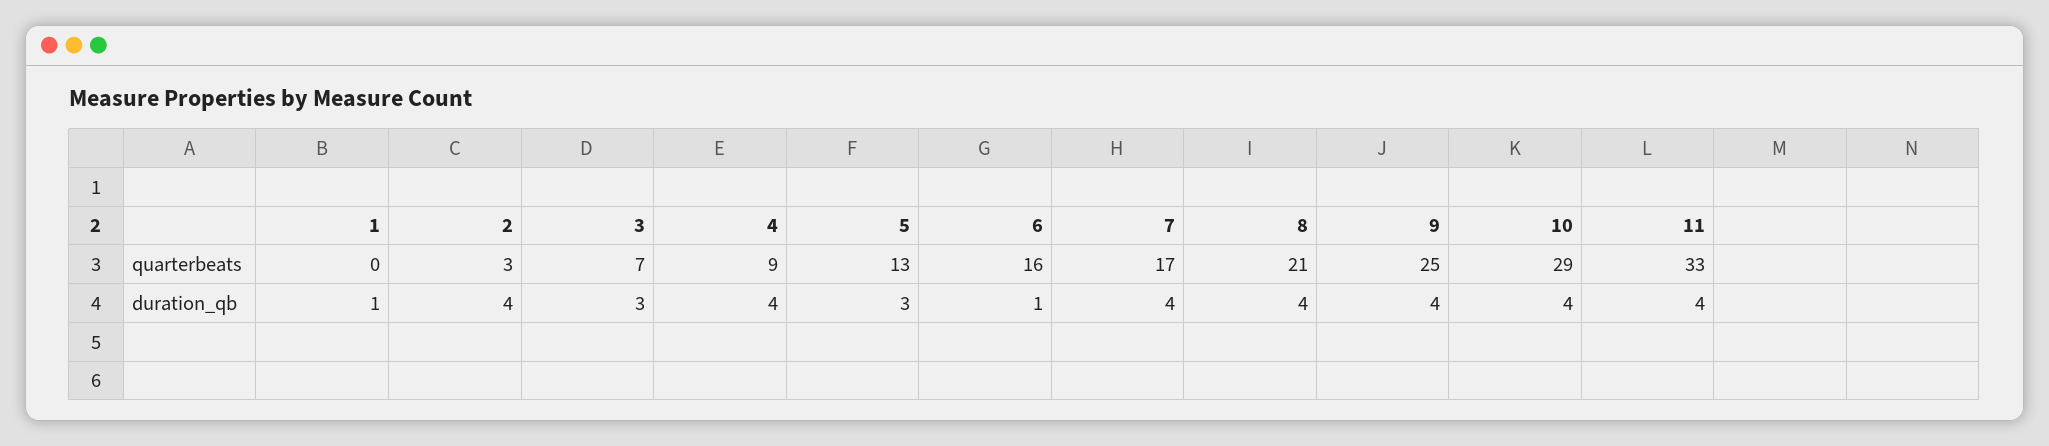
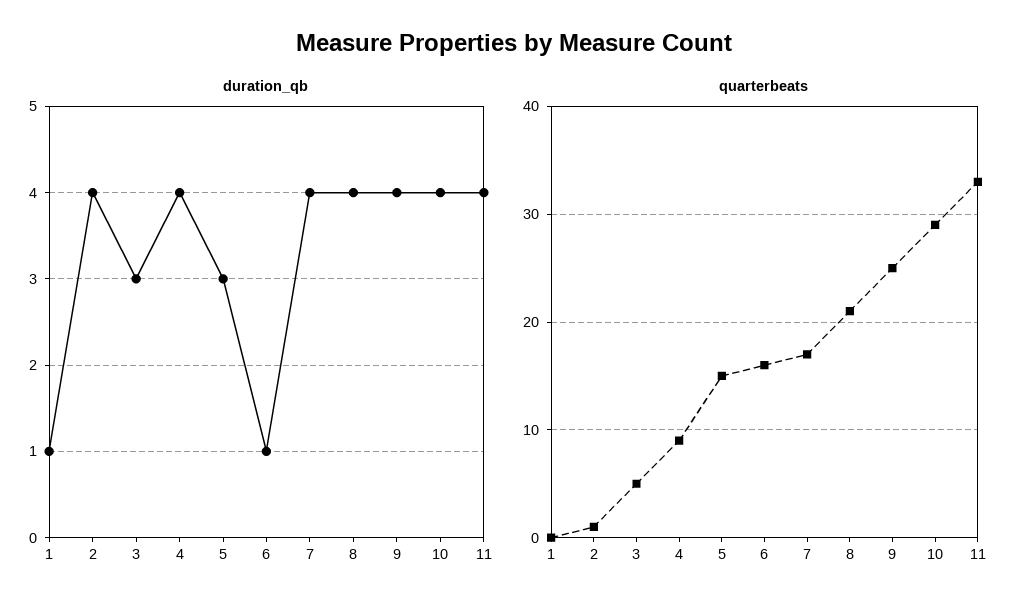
  {
    "quarterbeats": {
      "1": 0,
-     "2": 3,
+     "2": 1,
-     "3": 7,
+     "3": 5,
      "4": 9,
-     "5": 13,
+     "5": 15,
      "6": 16,
      "7": 17,
      "8": 21,
      "9": 25,
      "10": 29,
      "11": 33
    },
    "duration_qb": {
      "1": 1,
      "2": 4,
      "3": 3,
      "4": 4,
      "5": 3,
      "6": 1,
      "7": 4,
      "8": 4,
      "9": 4,
      "10": 4,
      "11": 4
    }
  }

